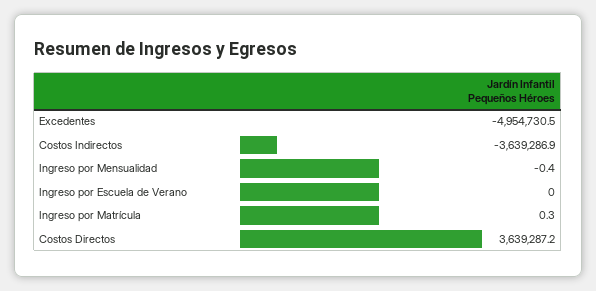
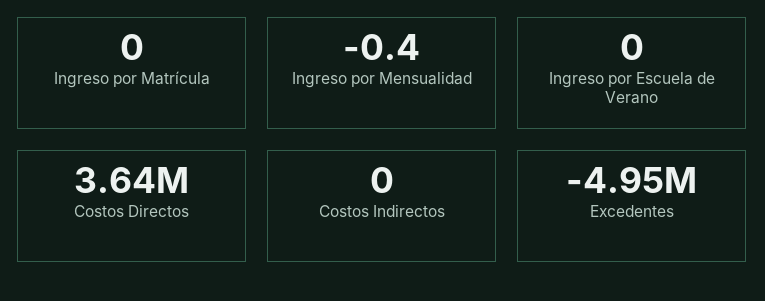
  {
    "Excedentes": -4954730.5,
-   "Costos Indirectos": -3639286.9,
+   "Costos Indirectos": 0,
    "Ingreso por Mensualidad": -0.4,
    "Ingreso por Escuela de Verano": 0,
-   "Ingreso por Matrícula": 0.3,
+   "Ingreso por Matrícula": 0,
    "Costos Directos": 3639287.2
  }

